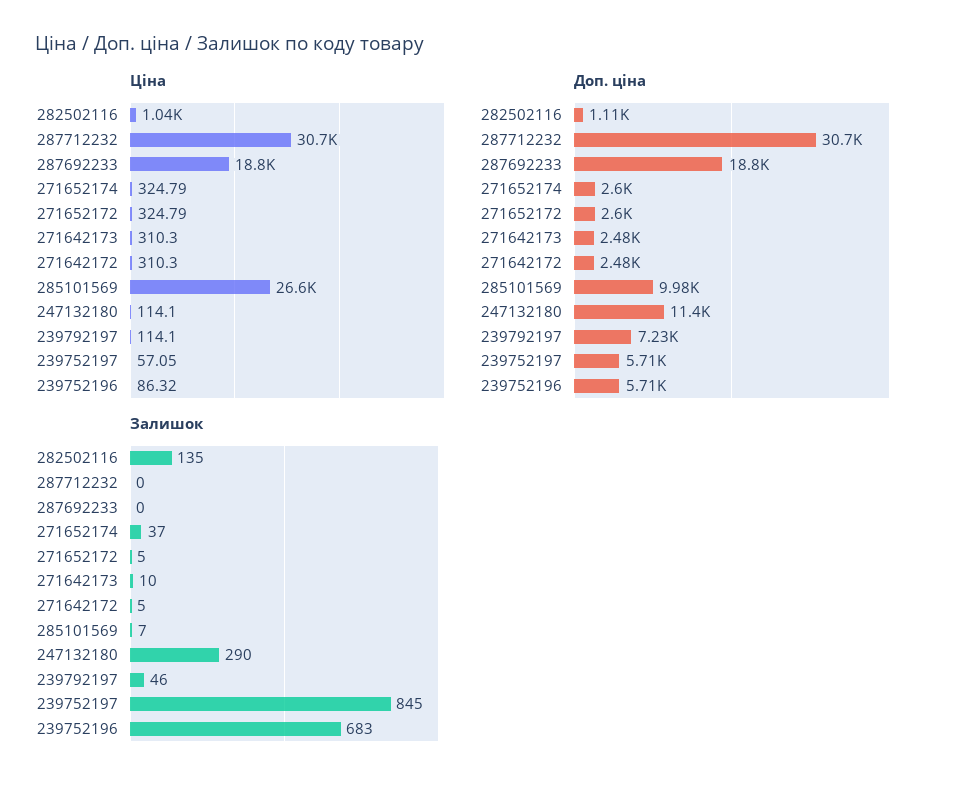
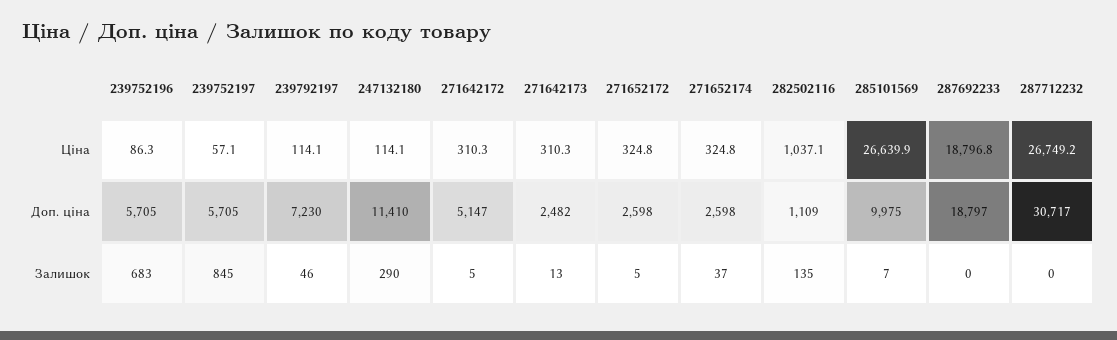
  {
    "Ціна": {
      "282502116": 1037.1,
-     "287712232": 30700,
+     "287712232": 26749.2,
      "287692233": 18796.8,
      "271652174": 324.79,
      "271652172": 324.79,
      "271642173": 310.3,
      "271642172": 310.3,
      "285101569": 26639.9,
      "247132180": 114.1,
      "239792197": 114.1,
      "239752197": 57.05,
      "239752196": 86.32
    },
    "Доп. ціна": {
      "282502116": 1109,
      "287712232": 30717,
      "287692233": 18797,
      "271652174": 2598,
      "271652172": 2598,
      "271642173": 2482,
-     "271642172": 2480,
+     "271642172": 5147,
      "285101569": 9975,
      "247132180": 11410,
      "239792197": 7230,
      "239752197": 5705,
      "239752196": 5705
    },
    "Залишок": {
      "282502116": 135,
      "287712232": 0,
      "287692233": 0,
      "271652174": 37,
      "271652172": 5,
-     "271642173": 10,
+     "271642173": 13,
      "271642172": 5,
      "285101569": 7,
      "247132180": 290,
      "239792197": 46,
      "239752197": 845,
      "239752196": 683
    }
  }

